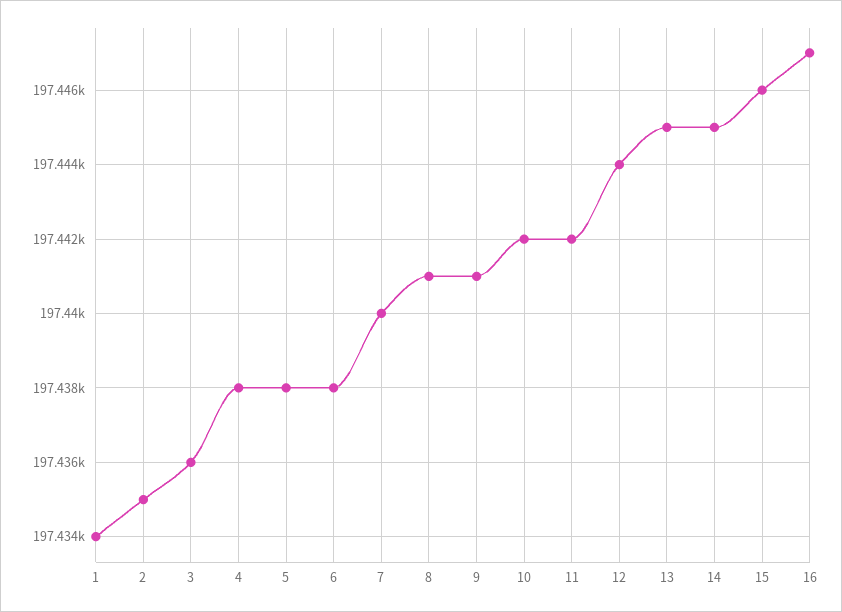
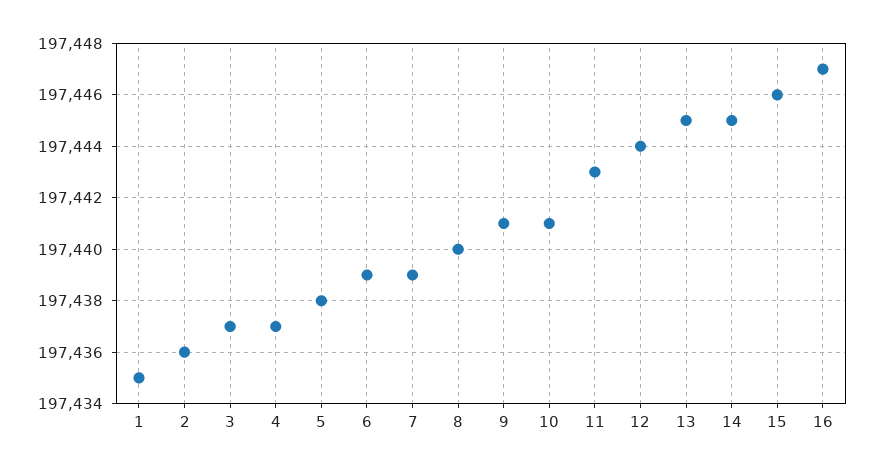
  {
-   "1": 197434,
+   "1": 197435,
-   "2": 197435,
+   "2": 197436,
-   "3": 197436,
+   "3": 197437,
-   "4": 197438,
+   "4": 197437,
    "5": 197438,
-   "6": 197438,
+   "6": 197439,
-   "7": 197440,
+   "7": 197439,
-   "8": 197441,
+   "8": 197440,
    "9": 197441,
-   "10": 197442,
+   "10": 197441,
-   "11": 197442,
+   "11": 197443,
    "12": 197444,
    "13": 197445,
    "14": 197445,
    "15": 197446,
    "16": 197447
  }

